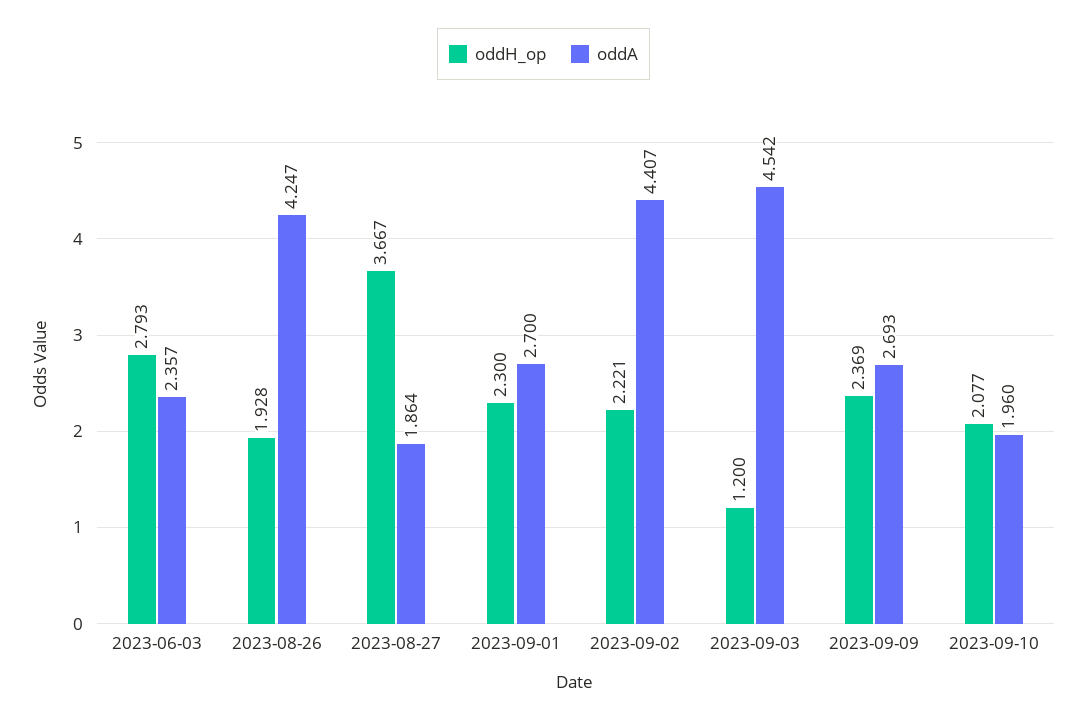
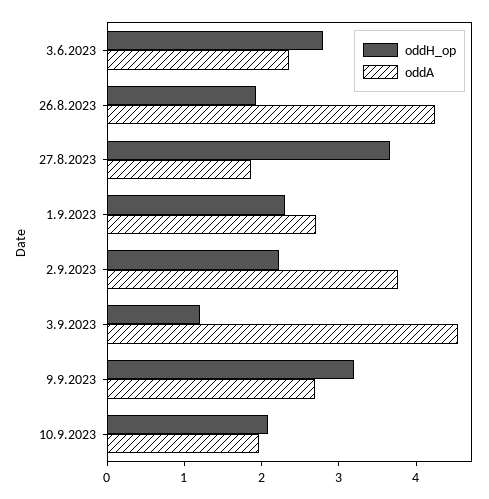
  {
    "oddH_op": {
      "2023-06-03": 2.793,
      "2023-08-26": 1.928,
      "2023-08-27": 3.667,
      "2023-09-01": 2.3,
      "2023-09-02": 2.221,
      "2023-09-03": 1.2,
-     "2023-09-09": 2.369,
+     "2023-09-09": 3.2,
      "2023-09-10": 2.077
    },
    "oddA": {
      "2023-06-03": 2.357,
      "2023-08-26": 4.247,
      "2023-08-27": 1.864,
      "2023-09-01": 2.7,
-     "2023-09-02": 4.407,
+     "2023-09-02": 3.8,
      "2023-09-03": 4.542,
      "2023-09-09": 2.693,
      "2023-09-10": 1.96
    }
  }

